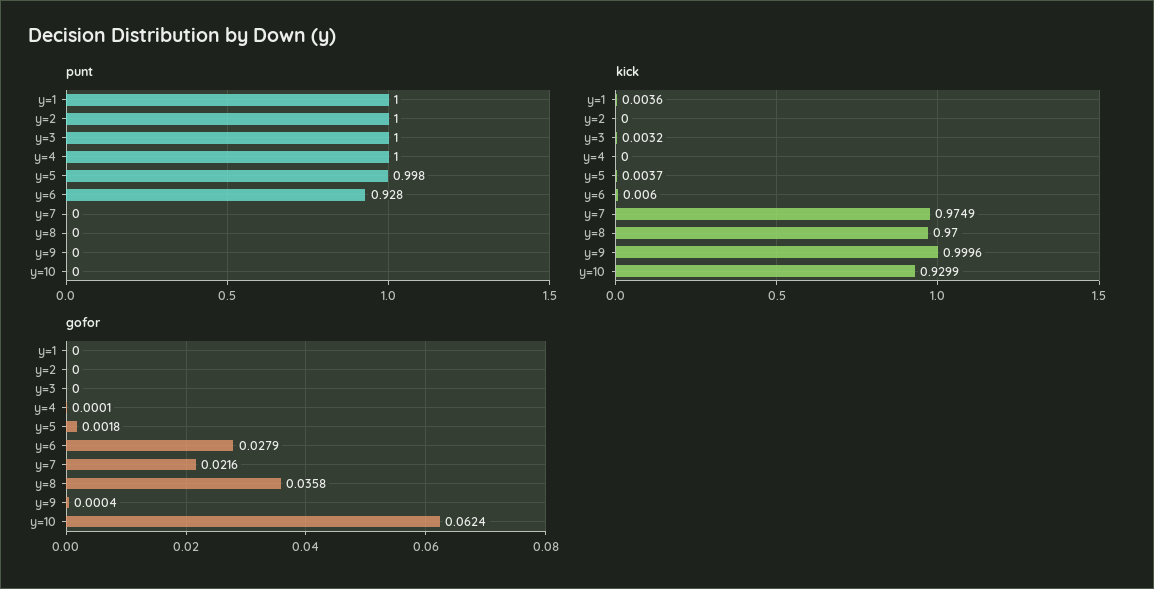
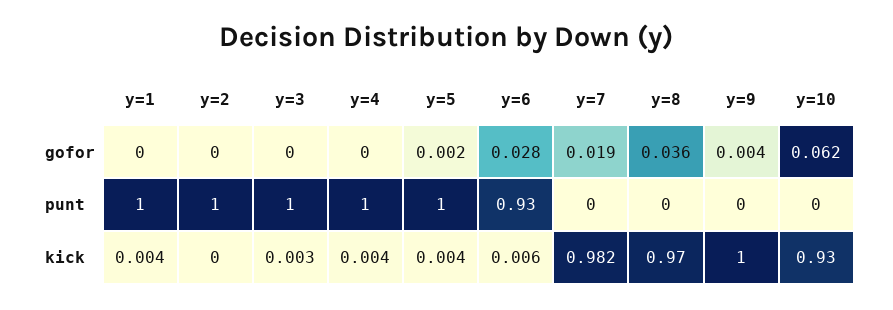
  {
    "punt": {
      "y=1": 1,
      "y=2": 1,
      "y=3": 1,
      "y=4": 1,
      "y=5": 0.998,
      "y=6": 0.928,
      "y=7": 0,
      "y=8": 0,
      "y=9": 0,
      "y=10": 0
    },
    "kick": {
      "y=1": 0.0036,
      "y=2": 0,
      "y=3": 0.0032,
-     "y=4": 0,
+     "y=4": 0.004,
      "y=5": 0.0037,
      "y=6": 0.006,
-     "y=7": 0.9749,
+     "y=7": 0.982,
      "y=8": 0.97,
      "y=9": 0.9996,
      "y=10": 0.9299
    },
    "gofor": {
      "y=1": 0,
      "y=2": 0,
      "y=3": 0,
      "y=4": 0.0001,
      "y=5": 0.0018,
      "y=6": 0.0279,
-     "y=7": 0.0216,
+     "y=7": 0.019,
      "y=8": 0.0358,
-     "y=9": 0.0004,
+     "y=9": 0.004,
      "y=10": 0.0624
    }
  }

